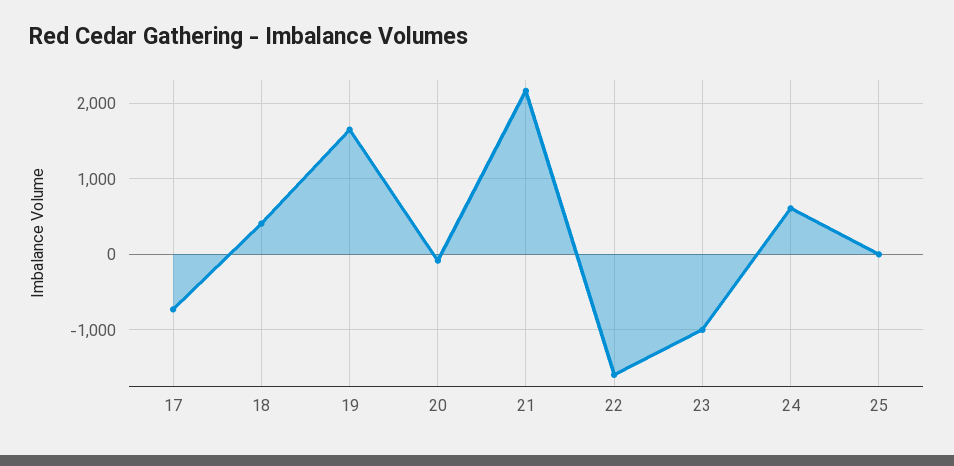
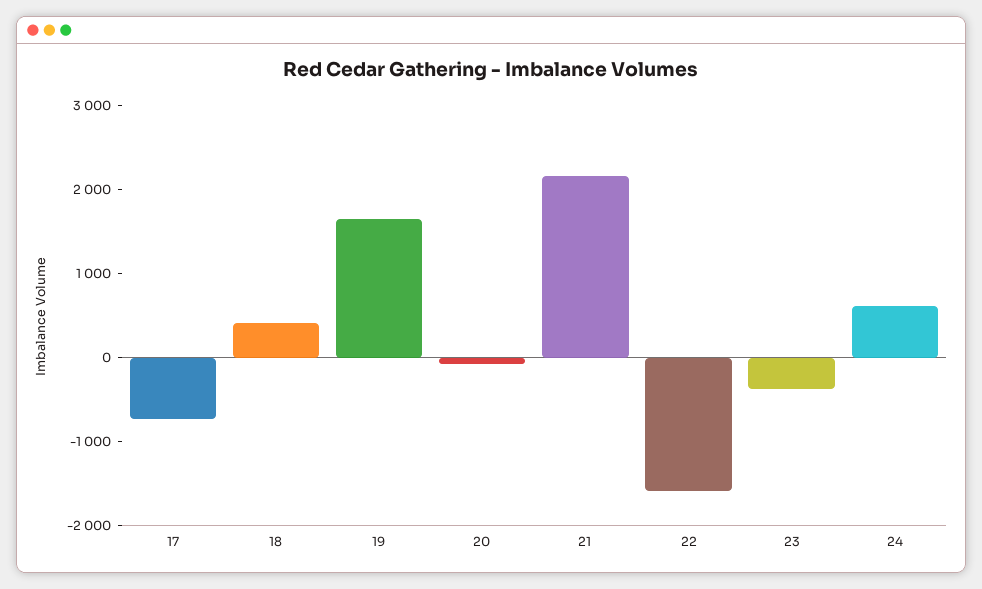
  {
    "17": -700,
    "18": 400,
    "19": 1700,
    "20": -100,
    "21": 2200,
    "22": -1600,
-   "23": -1000,
+   "23": -400,
-   "24": 600,
+   "24": 600
-   "25": 0
  }

